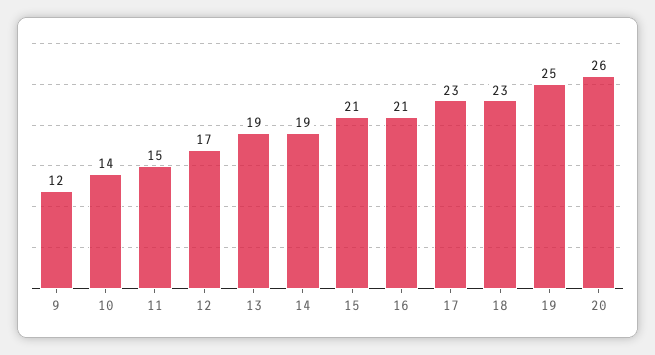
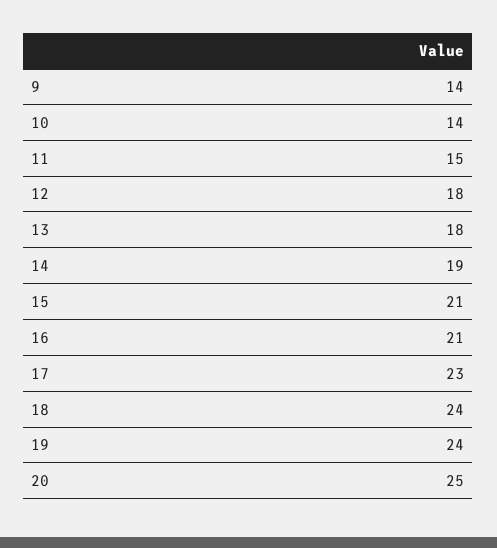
  {
-   "9": 12,
+   "9": 14,
    "10": 14,
    "11": 15,
-   "12": 17,
+   "12": 18,
-   "13": 19,
+   "13": 18,
    "14": 19,
    "15": 21,
    "16": 21,
    "17": 23,
-   "18": 23,
+   "18": 24,
-   "19": 25,
+   "19": 24,
-   "20": 26
+   "20": 25
  }

